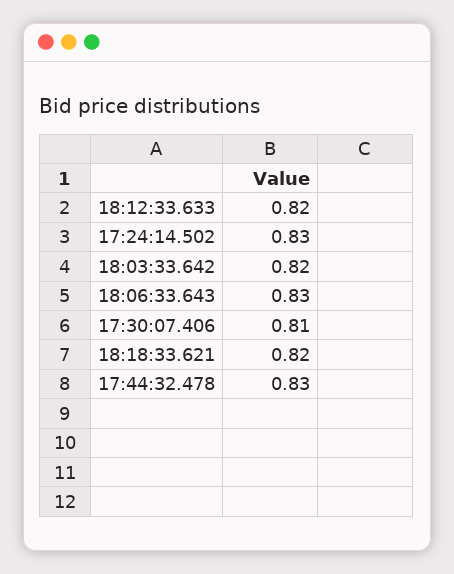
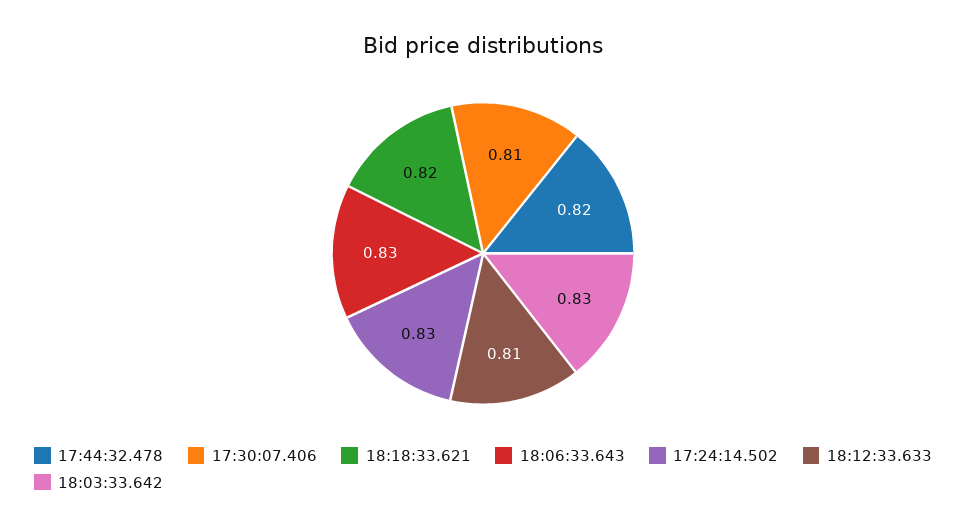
  {
-   "18:12:33.633": 0.82,
+   "18:12:33.633": 0.81,
    "17:24:14.502": 0.83,
-   "18:03:33.642": 0.82,
+   "18:03:33.642": 0.83,
    "18:06:33.643": 0.83,
    "17:30:07.406": 0.81,
    "18:18:33.621": 0.82,
-   "17:44:32.478": 0.83
+   "17:44:32.478": 0.82
  }

